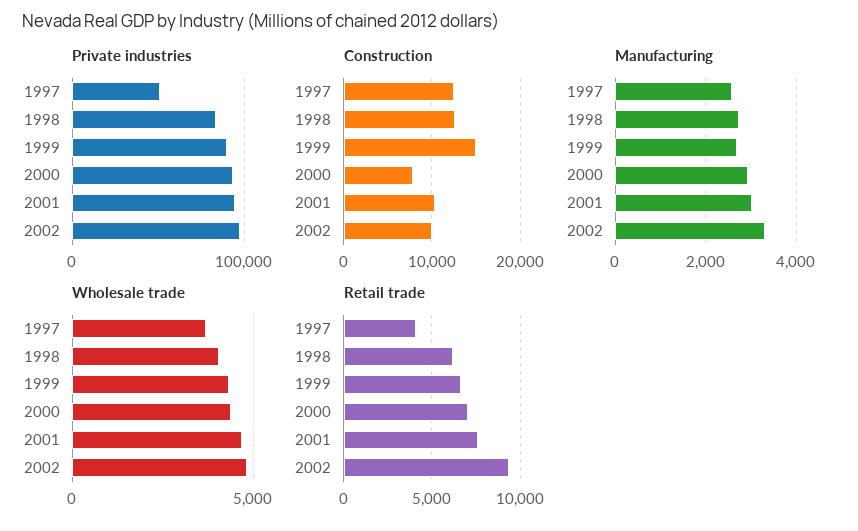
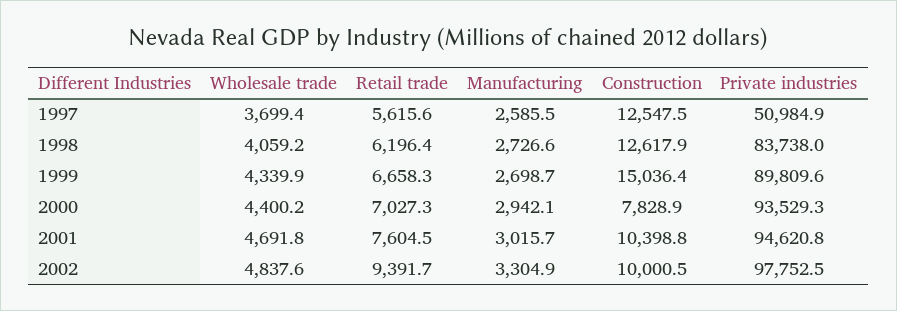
  {
    "Private industries": {
      "1997": 50984.9,
      "1998": 83738,
      "1999": 89809.6,
      "2000": 93529.3,
      "2001": 94620.8,
      "2002": 97752.5
    },
    "Construction": {
      "1997": 12547.5,
      "1998": 12617.9,
      "1999": 15036.4,
      "2000": 7828.9,
      "2001": 10398.8,
      "2002": 10000.5
    },
    "Manufacturing": {
      "1997": 2585.5,
      "1998": 2726.6,
      "1999": 2698.7,
      "2000": 2942.1,
      "2001": 3015.7,
      "2002": 3304.9
    },
    "Wholesale trade": {
      "1997": 3699.4,
      "1998": 4059.2,
      "1999": 4339.9,
      "2000": 4400.2,
      "2001": 4691.8,
      "2002": 4837.6
    },
    "Retail trade": {
-     "1997": 4000,
+     "1997": 5615.6,
      "1998": 6196.4,
      "1999": 6658.3,
      "2000": 7027.3,
      "2001": 7604.5,
      "2002": 9391.7
    }
  }

